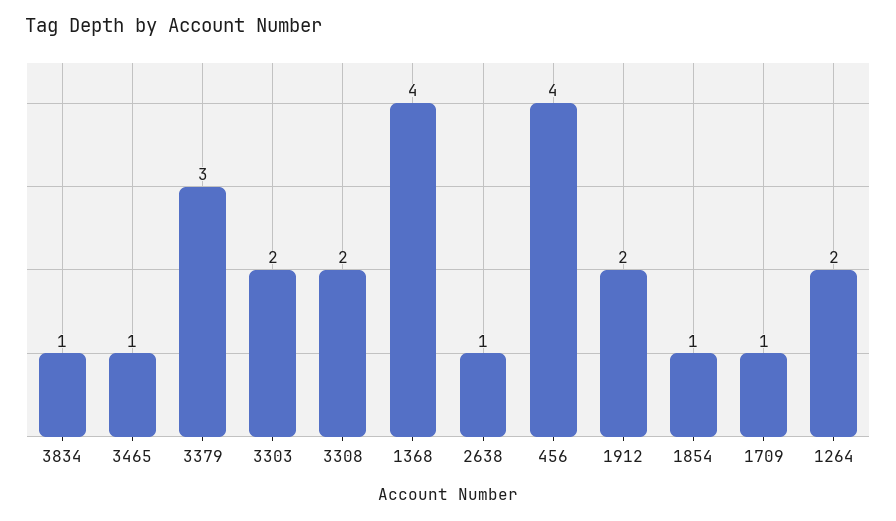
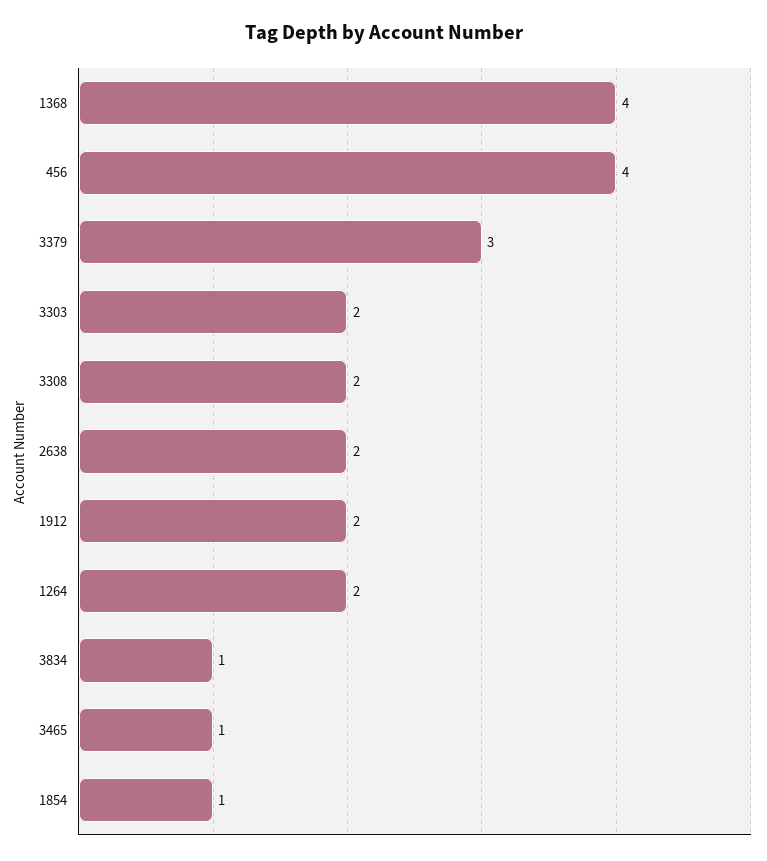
  {
    "3834": 1,
    "3465": 1,
    "3379": 3,
    "3303": 2,
    "3308": 2,
    "1368": 4,
-   "2638": 1,
+   "2638": 2,
    "456": 4,
    "1912": 2,
    "1854": 1,
-   "1709": 1,
    "1264": 2
  }

